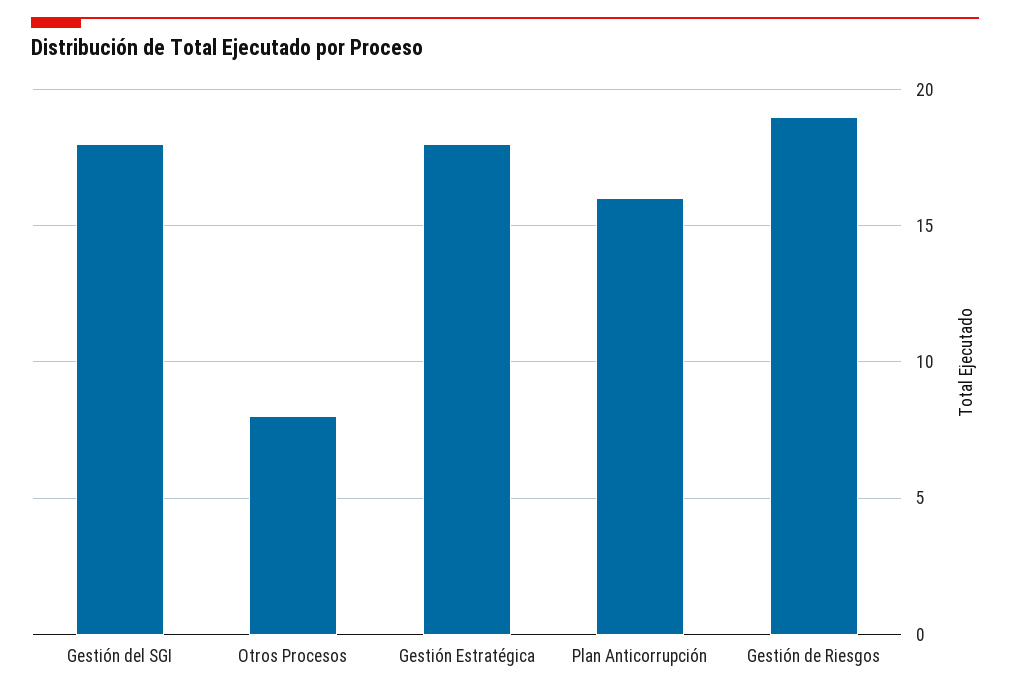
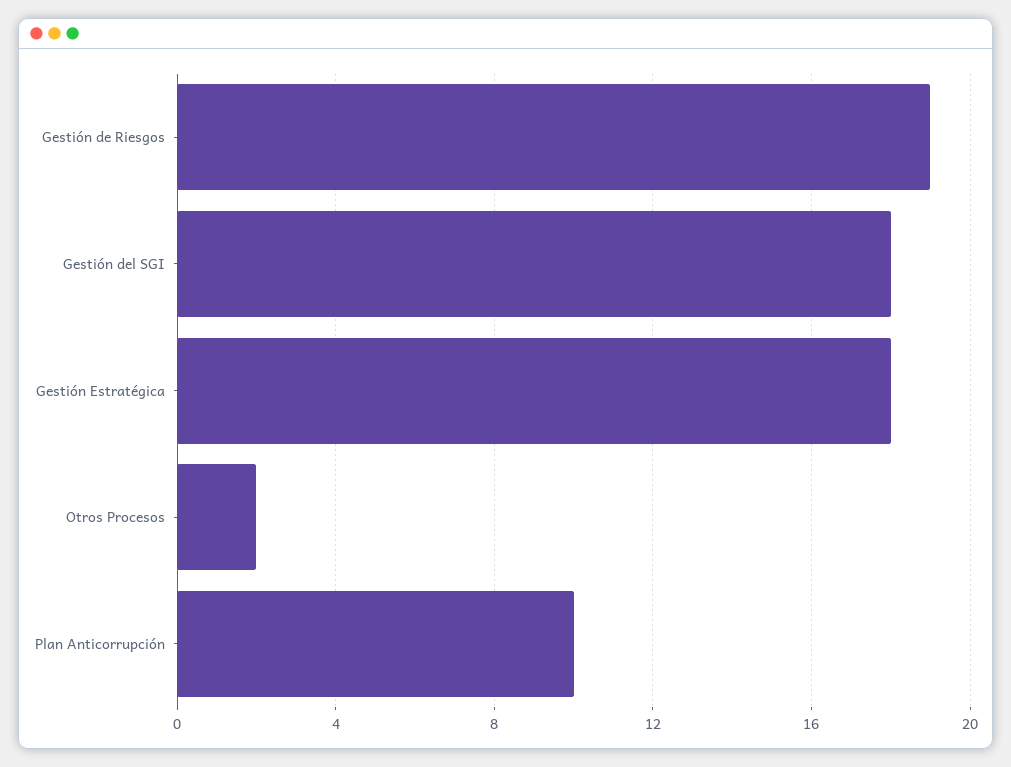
  {
    "Gestión del SGI": 18,
-   "Otros Procesos": 8,
+   "Otros Procesos": 2,
    "Gestión Estratégica": 18,
-   "Plan Anticorrupción": 16,
+   "Plan Anticorrupción": 10,
    "Gestión de Riesgos": 19
  }

